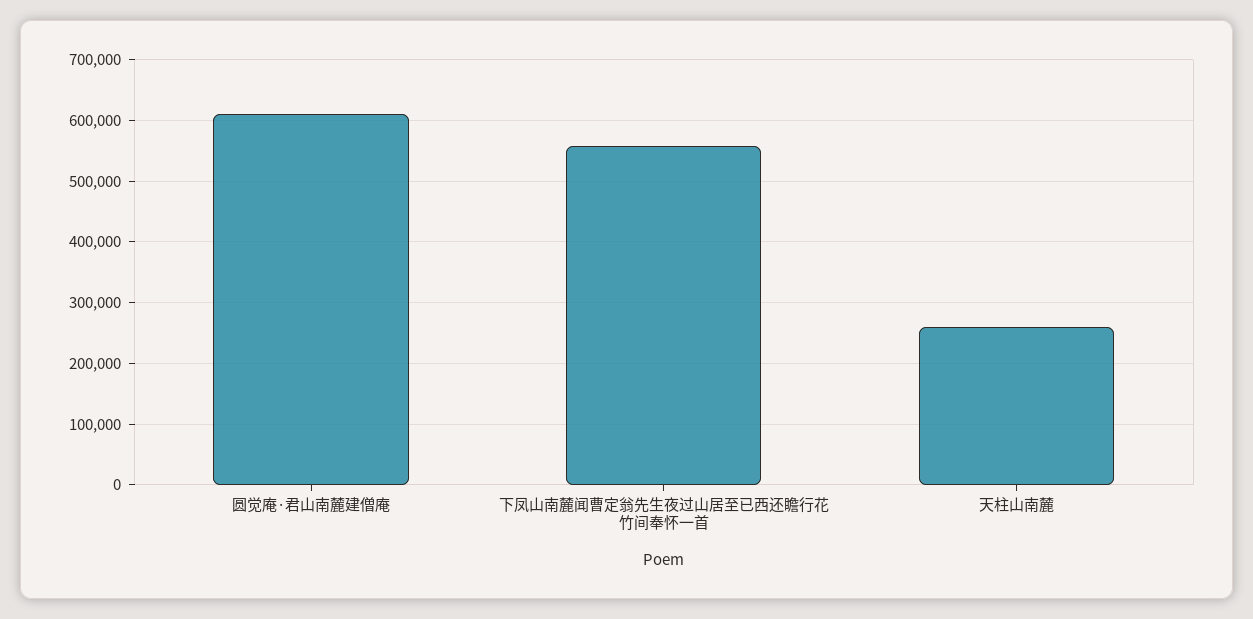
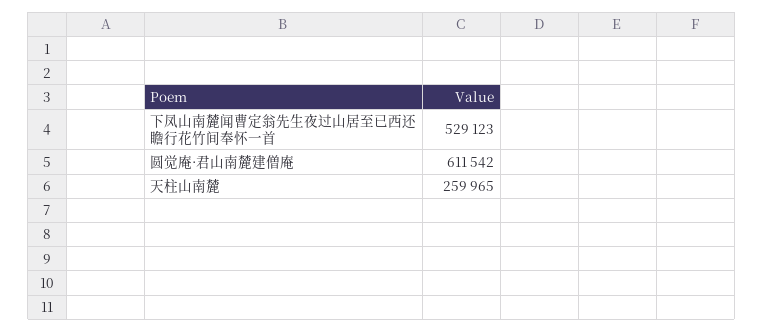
  {
    "圆觉庵·君山南麓建僧庵": 611542,
-   "下凤山南麓闻曹定翁先生夜过山居至已西还瞻行花竹间奉怀一首": 560000,
+   "下凤山南麓闻曹定翁先生夜过山居至已西还瞻行花竹间奉怀一首": 529123,
    "天柱山南麓": 259965
  }

